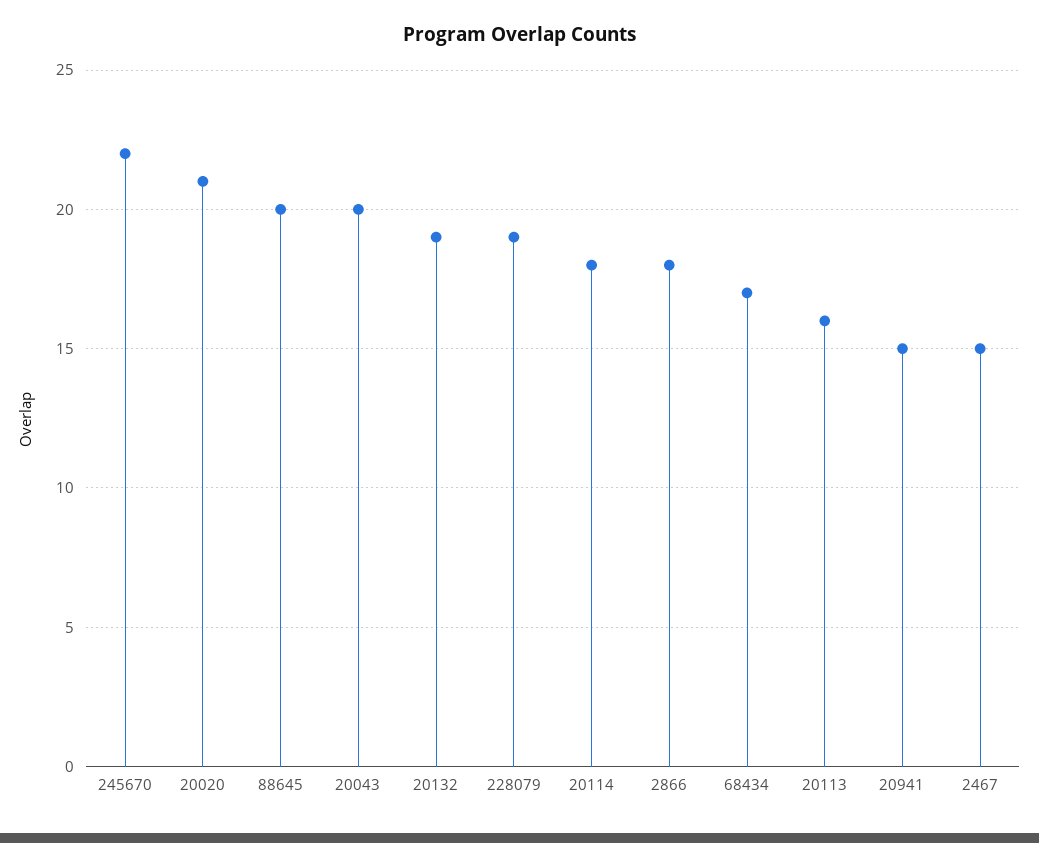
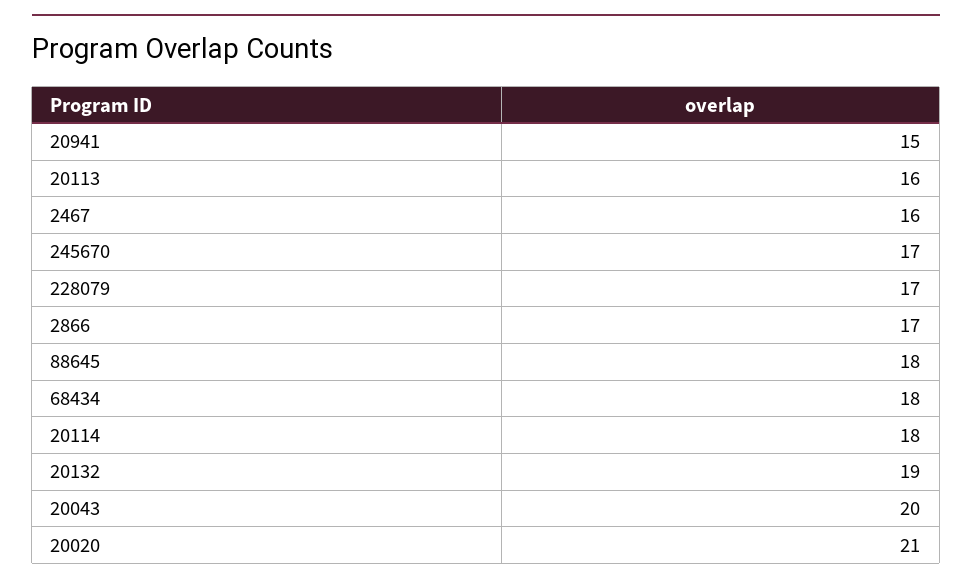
  {
-   "245670": 22,
+   "245670": 17,
    "20020": 21,
-   "88645": 20,
+   "88645": 18,
    "20043": 20,
    "20132": 19,
-   "228079": 19,
+   "228079": 17,
    "20114": 18,
-   "2866": 18,
+   "2866": 17,
-   "68434": 17,
+   "68434": 18,
    "20113": 16,
    "20941": 15,
-   "2467": 15
+   "2467": 16
  }

